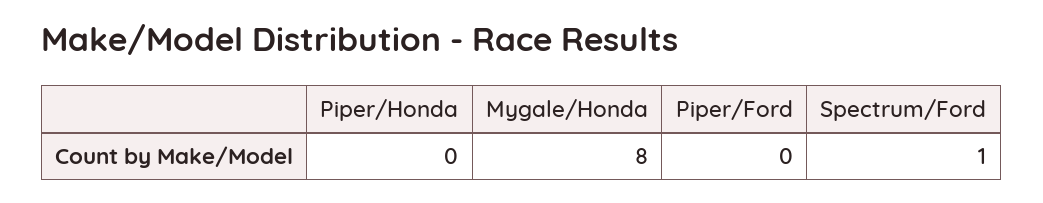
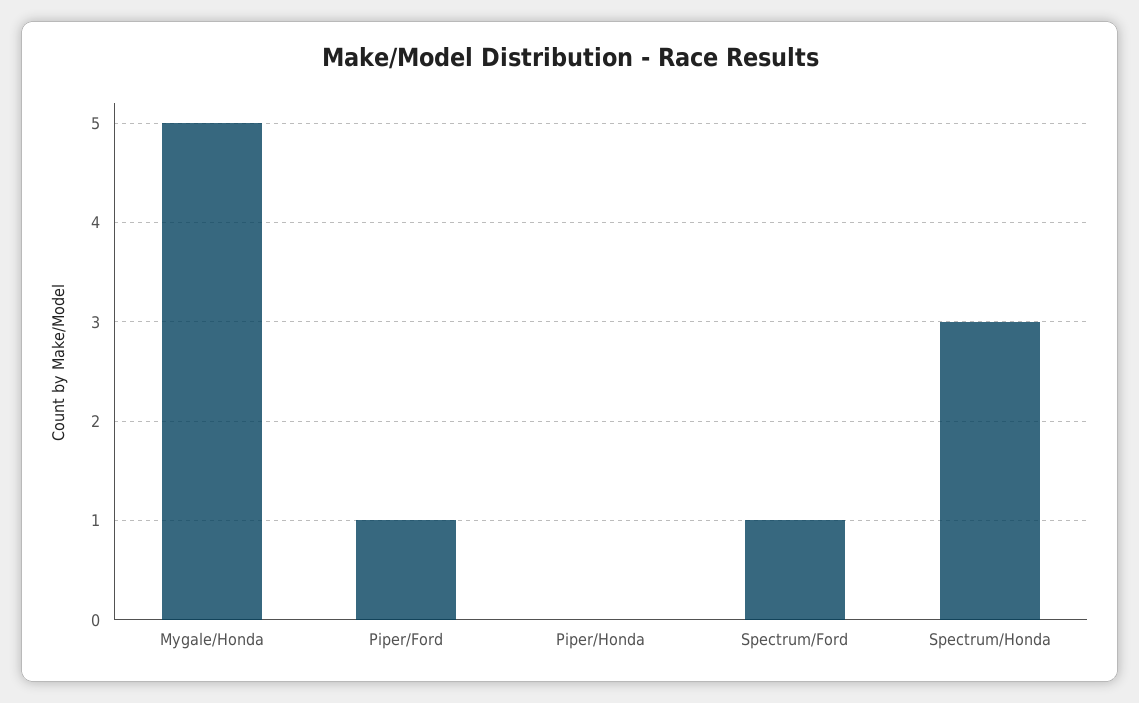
  {
    "Piper/Honda": 0,
-   "Mygale/Honda": 8,
+   "Mygale/Honda": 5,
-   "Piper/Ford": 0,
+   "Piper/Ford": 1,
-   "Spectrum/Ford": 1
+   "Spectrum/Ford": 1,
+   "Spectrum/Honda": 3
  }

